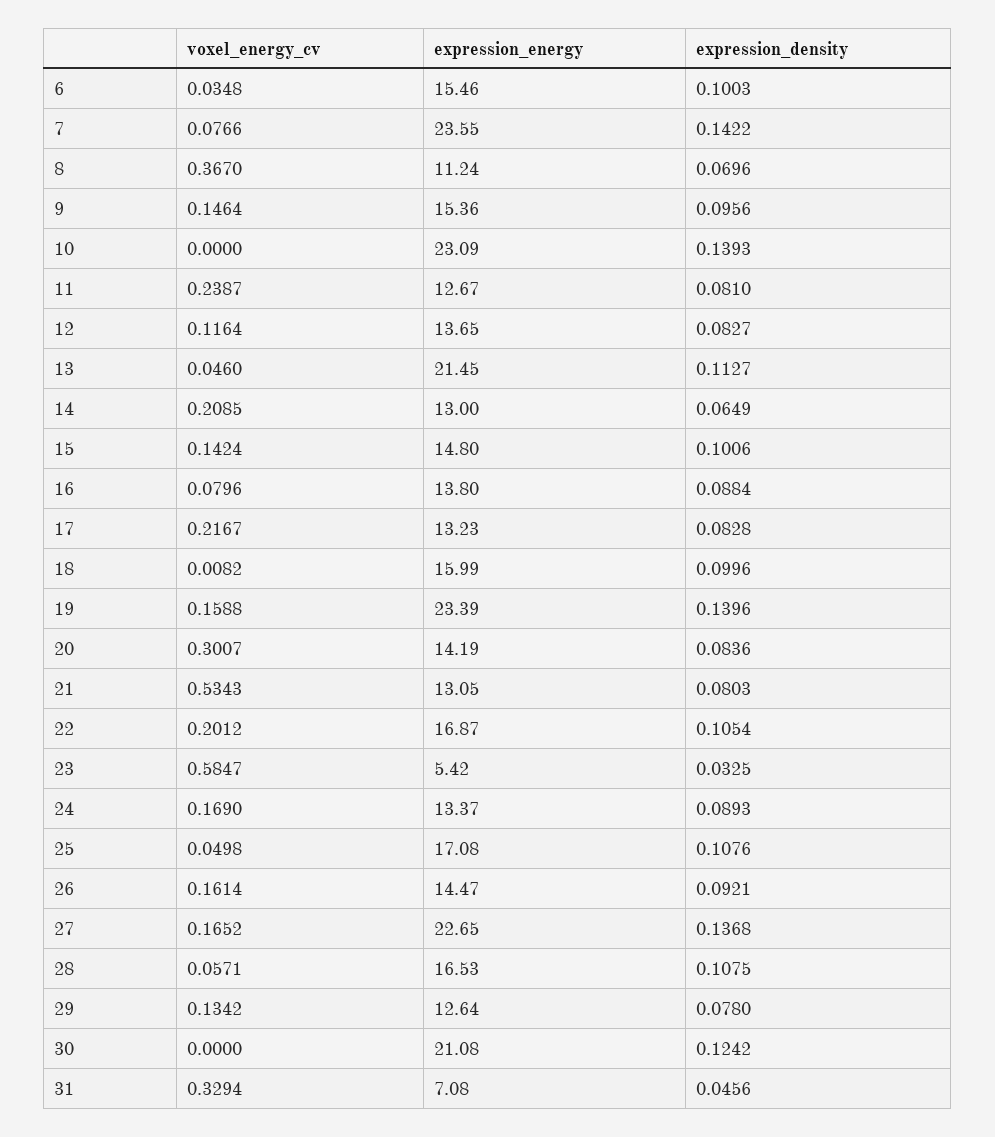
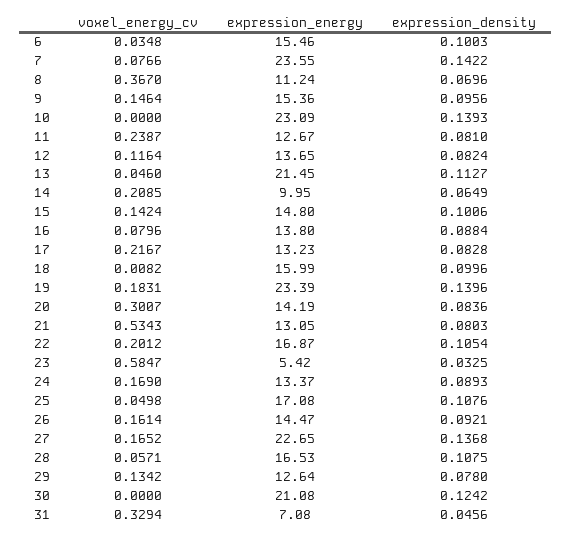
  {
    "voxel_energy_cv": {
      "6": 0.0348,
      "7": 0.0766,
      "8": 0.367,
      "9": 0.1464,
      "10": 0,
      "11": 0.2387,
      "12": 0.1164,
      "13": 0.046,
      "14": 0.2085,
      "15": 0.1424,
      "16": 0.0796,
      "17": 0.2167,
      "18": 0.0082,
-     "19": 0.1588,
+     "19": 0.1831,
      "20": 0.3007,
      "21": 0.5343,
      "22": 0.2012,
      "23": 0.5847,
      "24": 0.169,
      "25": 0.0498,
      "26": 0.1614,
      "27": 0.1652,
      "28": 0.0571,
      "29": 0.1342,
      "30": 0,
      "31": 0.3294
    },
    "expression_energy": {
      "6": 15.46,
      "7": 23.55,
      "8": 11.24,
      "9": 15.36,
      "10": 23.09,
      "11": 12.67,
      "12": 13.65,
      "13": 21.45,
-     "14": 13,
+     "14": 9.95,
      "15": 14.8,
      "16": 13.8,
      "17": 13.23,
      "18": 15.99,
      "19": 23.39,
      "20": 14.19,
      "21": 13.05,
      "22": 16.87,
      "23": 5.42,
      "24": 13.37,
      "25": 17.08,
      "26": 14.47,
      "27": 22.65,
      "28": 16.53,
      "29": 12.64,
      "30": 21.08,
      "31": 7.08
    },
    "expression_density": {
      "6": 0.1003,
      "7": 0.1422,
      "8": 0.0696,
      "9": 0.0956,
      "10": 0.1393,
      "11": 0.081,
-     "12": 0.0827,
+     "12": 0.0824,
      "13": 0.1127,
      "14": 0.0649,
      "15": 0.1006,
      "16": 0.0884,
      "17": 0.0828,
      "18": 0.0996,
      "19": 0.1396,
      "20": 0.0836,
      "21": 0.0803,
      "22": 0.1054,
      "23": 0.0325,
      "24": 0.0893,
      "25": 0.1076,
      "26": 0.0921,
      "27": 0.1368,
      "28": 0.1075,
      "29": 0.078,
      "30": 0.1242,
      "31": 0.0456
    }
  }

